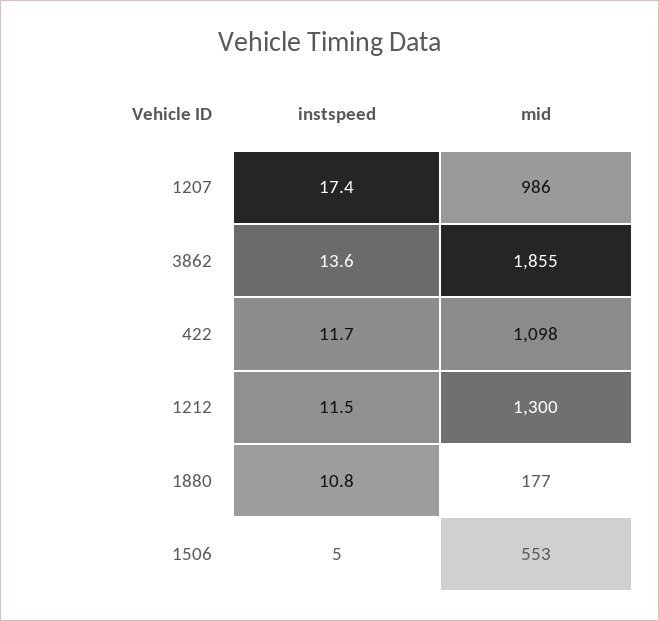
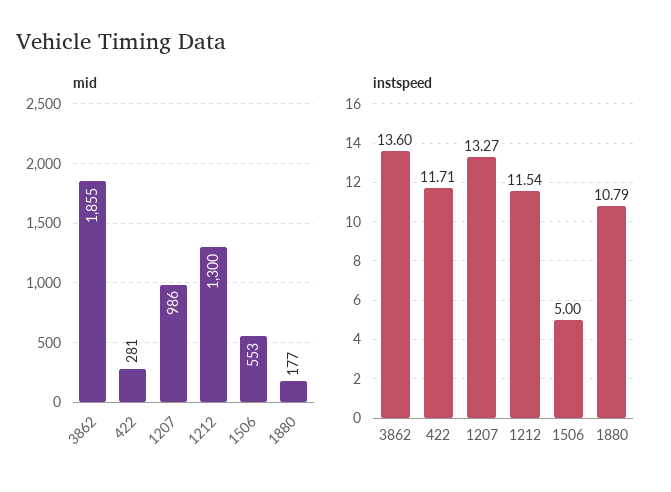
  {
    "instspeed": {
-     "1207": 17.4,
+     "1207": 13.27,
      "3862": 13.6,
      "422": 11.71,
      "1212": 11.54,
      "1880": 10.79,
      "1506": 5
    },
    "mid": {
      "1207": 986,
      "3862": 1855,
-     "422": 1098,
+     "422": 281,
      "1212": 1300,
      "1880": 177,
      "1506": 553
    }
  }

